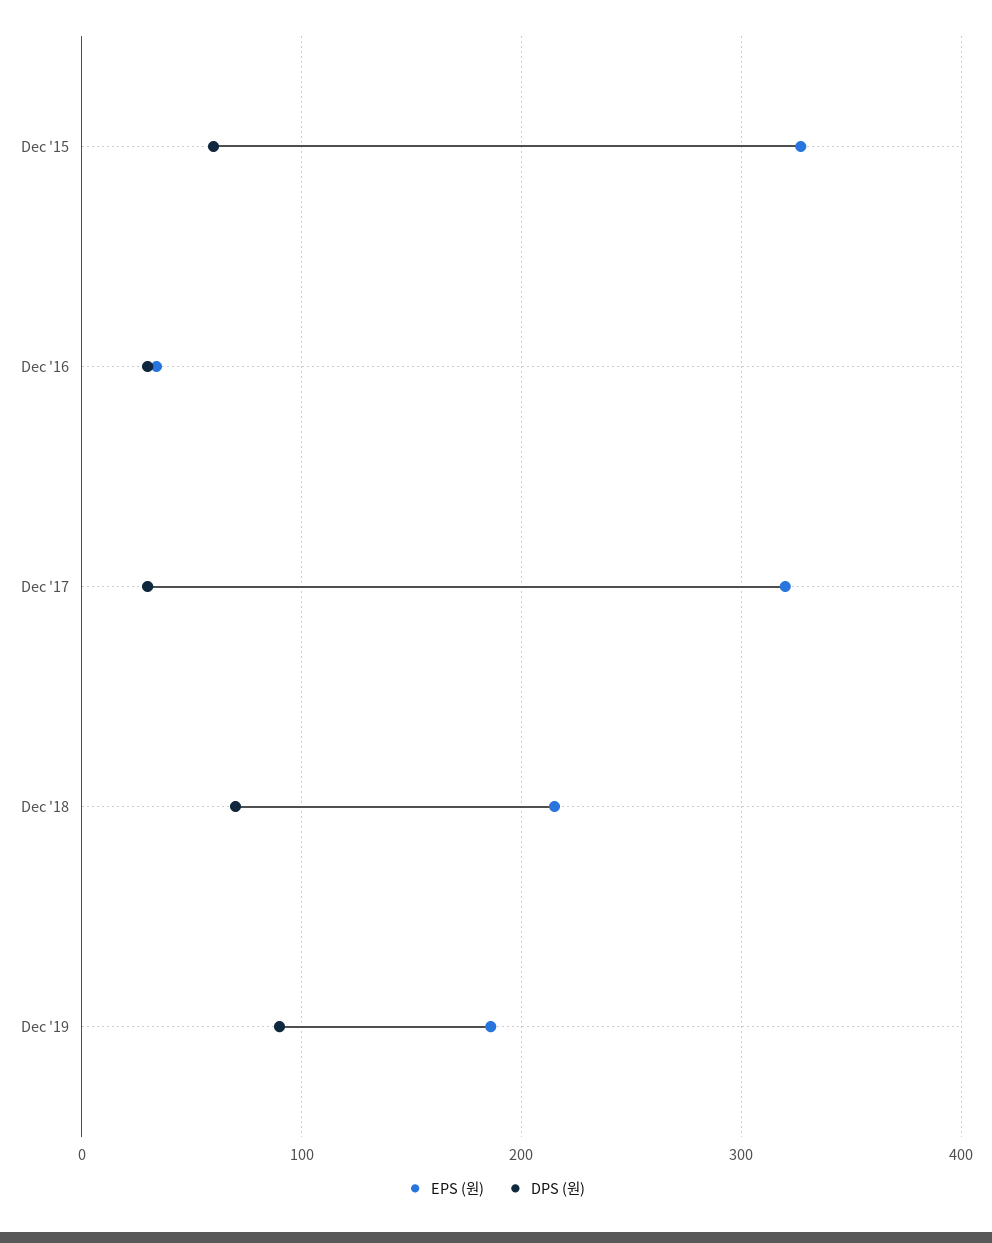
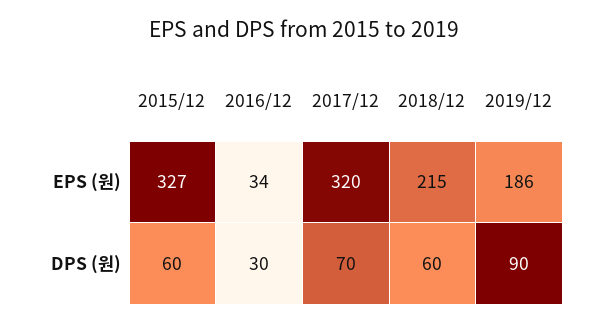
  {
    "EPS (원)": {
      "Dec '15": 327,
      "Dec '16": 34,
      "Dec '17": 320,
      "Dec '18": 215,
      "Dec '19": 186
    },
    "DPS (원)": {
      "Dec '15": 60,
      "Dec '16": 30,
-     "Dec '17": 30,
+     "Dec '17": 70,
-     "Dec '18": 70,
+     "Dec '18": 60,
      "Dec '19": 90
    }
  }

